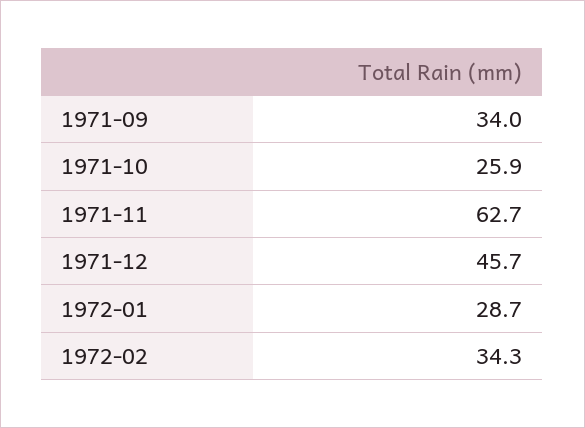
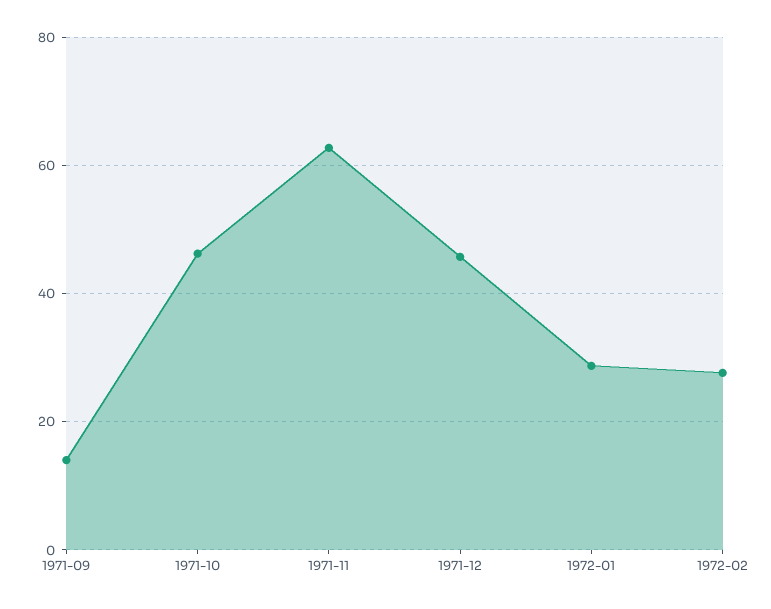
  {
-   "1971-09": 34,
+   "1971-09": 14,
-   "1971-10": 25.9,
+   "1971-10": 46,
    "1971-11": 62.7,
    "1971-12": 45.7,
    "1972-01": 28.7,
-   "1972-02": 34.3
+   "1972-02": 28
  }

